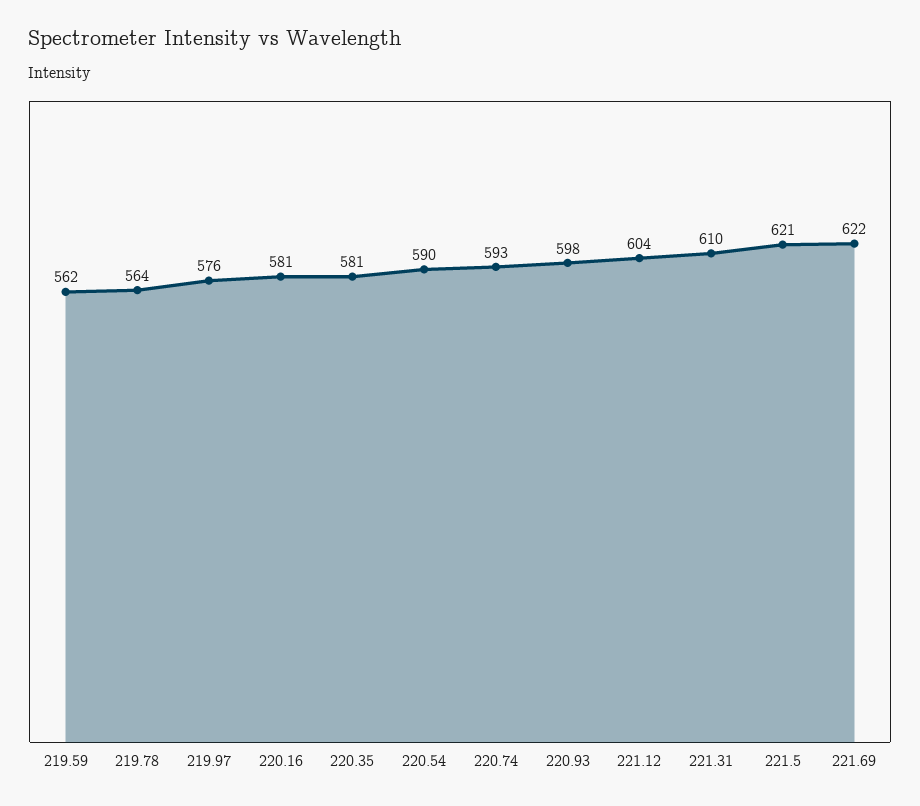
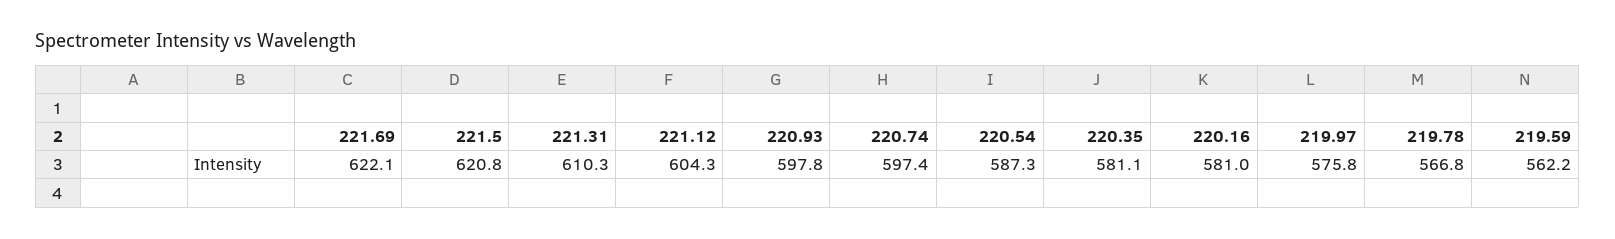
  {
    "219.59": 562.2,
-   "219.78": 564,
+   "219.78": 566.8,
    "219.97": 575.8,
    "220.16": 581,
    "220.35": 581.1,
-   "220.54": 590,
+   "220.54": 587.3,
-   "220.74": 593,
+   "220.74": 597.4,
    "220.93": 597.8,
    "221.12": 604.3,
    "221.31": 610.3,
    "221.5": 620.8,
    "221.69": 622.1
  }

